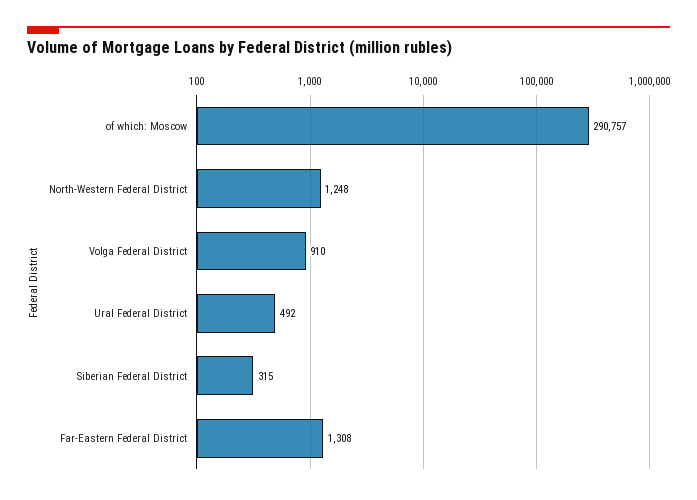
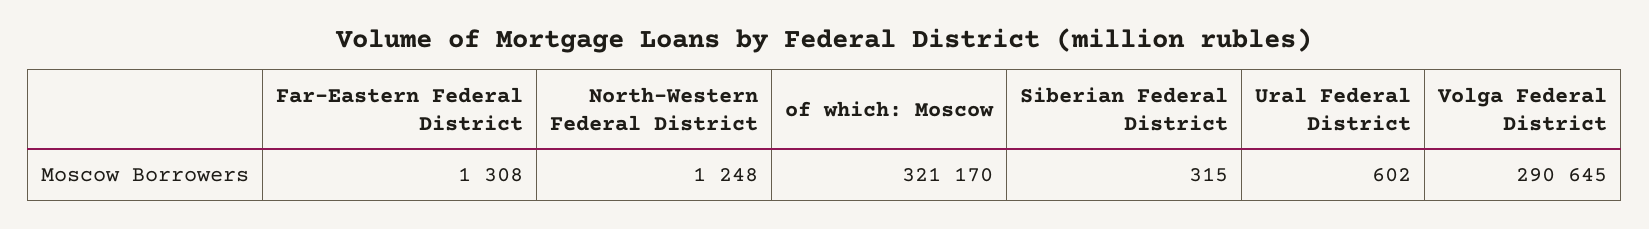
  {
-   "of which: Moscow": 290757,
+   "of which: Moscow": 321170,
    "North-Western Federal District": 1248,
-   "Volga Federal District": 910,
+   "Volga Federal District": 290645,
-   "Ural Federal District": 492,
+   "Ural Federal District": 602,
    "Siberian Federal District": 315,
    "Far-Eastern Federal District": 1308
  }

